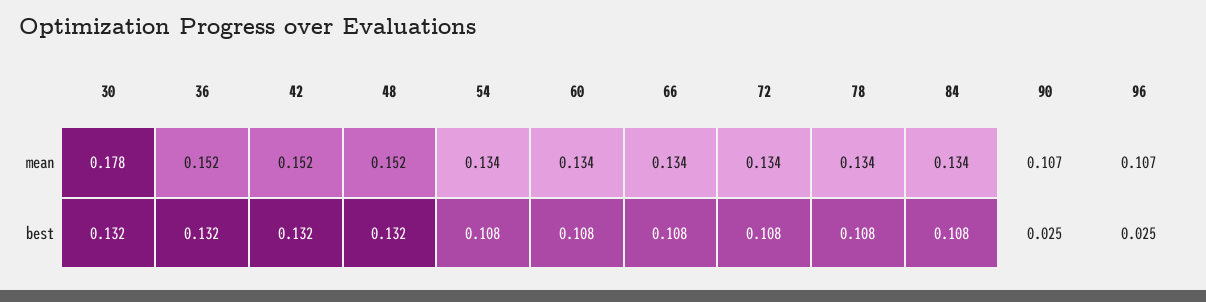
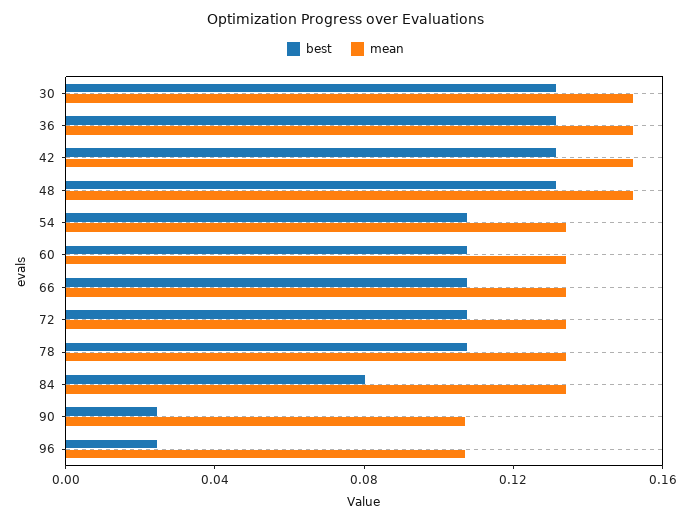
  {
    "mean": {
-     "30": 0.178,
+     "30": 0.15,
      "36": 0.152,
      "42": 0.152,
      "48": 0.152,
      "54": 0.134,
      "60": 0.134,
      "66": 0.134,
      "72": 0.134,
      "78": 0.134,
      "84": 0.134,
      "90": 0.107,
      "96": 0.107
    },
    "best": {
      "30": 0.132,
      "36": 0.132,
      "42": 0.132,
      "48": 0.132,
      "54": 0.108,
      "60": 0.108,
      "66": 0.108,
      "72": 0.108,
      "78": 0.108,
-     "84": 0.108,
+     "84": 0.08,
      "90": 0.025,
      "96": 0.025
    }
  }

